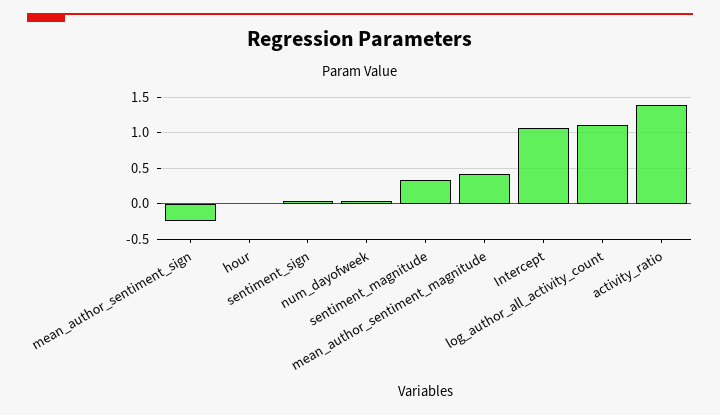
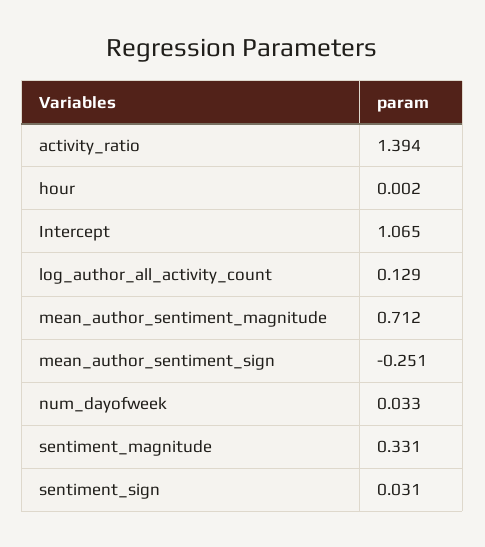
  {
    "mean_author_sentiment_sign": -0.251,
    "hour": 0.002,
    "sentiment_sign": 0.031,
    "num_dayofweek": 0.033,
    "sentiment_magnitude": 0.331,
-   "mean_author_sentiment_magnitude": 0.4,
+   "mean_author_sentiment_magnitude": 0.712,
    "Intercept": 1.065,
-   "log_author_all_activity_count": 1.1,
+   "log_author_all_activity_count": 0.129,
    "activity_ratio": 1.394
  }

